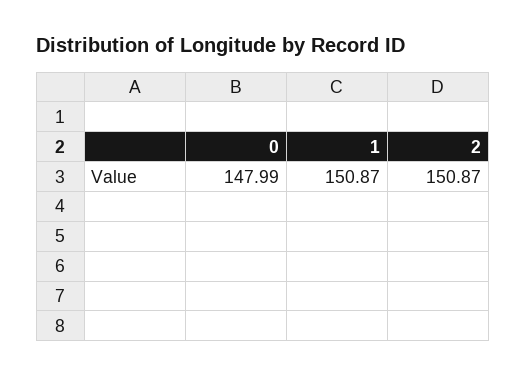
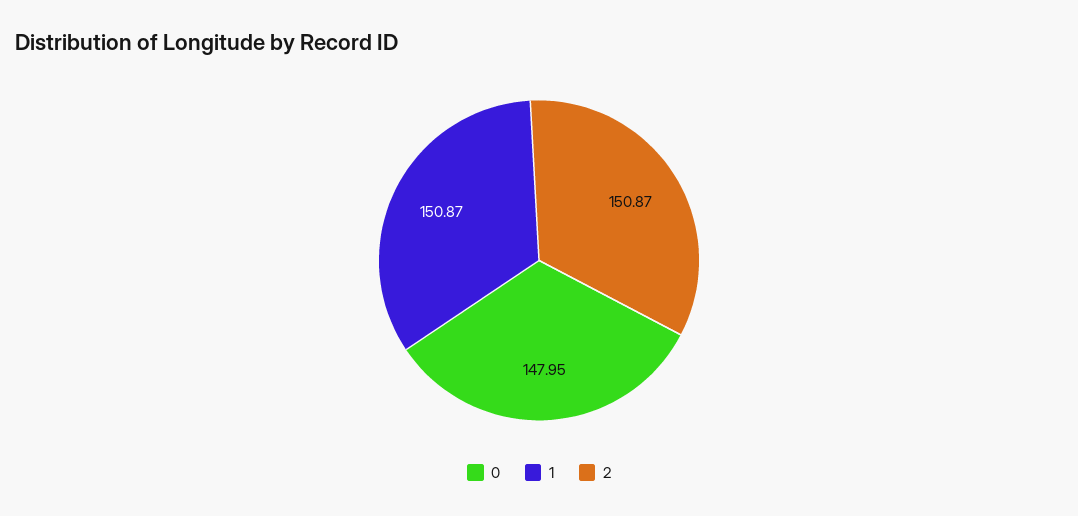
  {
-   "0": 147.99,
+   "0": 147.95,
    "1": 150.87,
    "2": 150.87
  }

